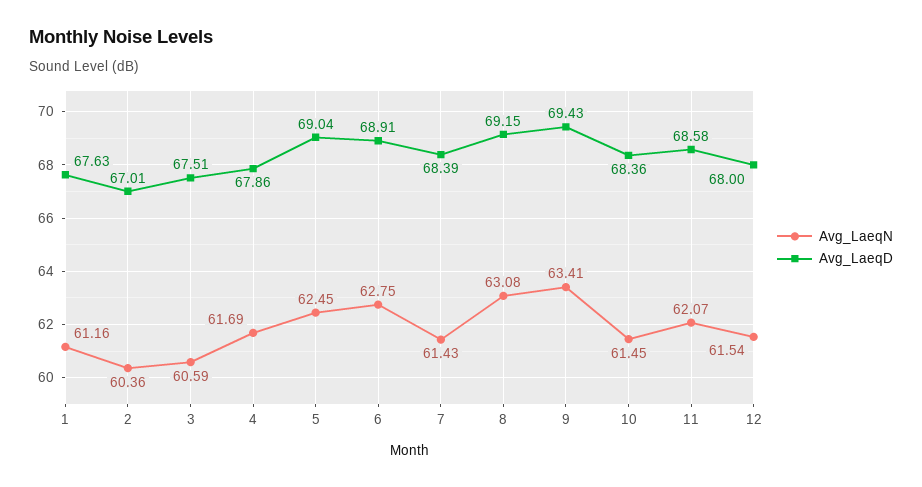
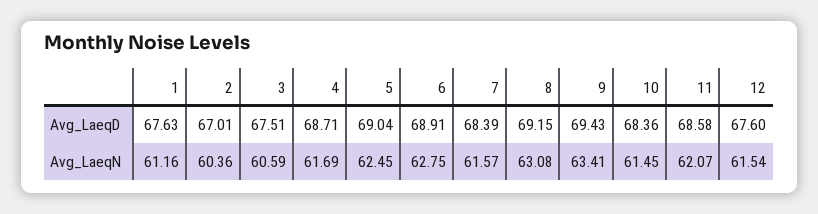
  {
    "Avg_LaeqN": {
      "1": 61.16,
      "2": 60.36,
      "3": 60.59,
      "4": 61.69,
      "5": 62.45,
      "6": 62.75,
-     "7": 61.43,
+     "7": 61.57,
      "8": 63.08,
      "9": 63.41,
      "10": 61.45,
      "11": 62.07,
      "12": 61.54
    },
    "Avg_LaeqD": {
      "1": 67.63,
      "2": 67.01,
      "3": 67.51,
-     "4": 67.86,
+     "4": 68.71,
      "5": 69.04,
      "6": 68.91,
      "7": 68.39,
      "8": 69.15,
      "9": 69.43,
      "10": 68.36,
      "11": 68.58,
-     "12": 68
+     "12": 67.6
    }
  }

